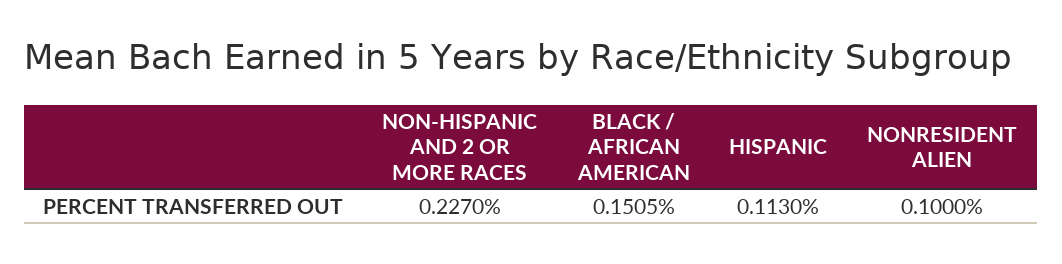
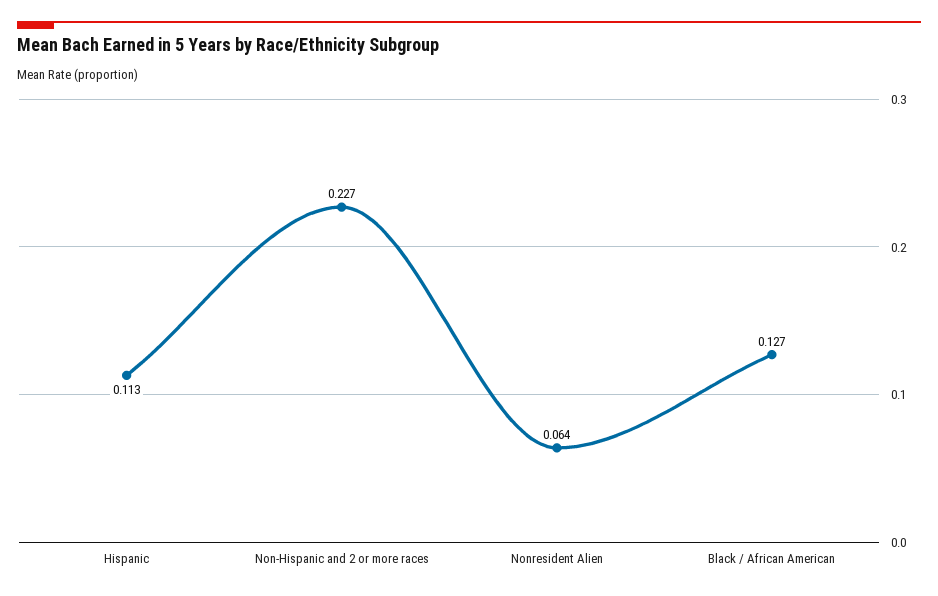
  {
    "NON-HISPANIC AND 2 OR MORE RACES": 0.227,
-   "BLACK / AFRICAN AMERICAN": 0.1505,
+   "BLACK / AFRICAN AMERICAN": 0.127,
    "HISPANIC": 0.113,
-   "NONRESIDENT ALIEN": 0.1
+   "NONRESIDENT ALIEN": 0.064
  }

